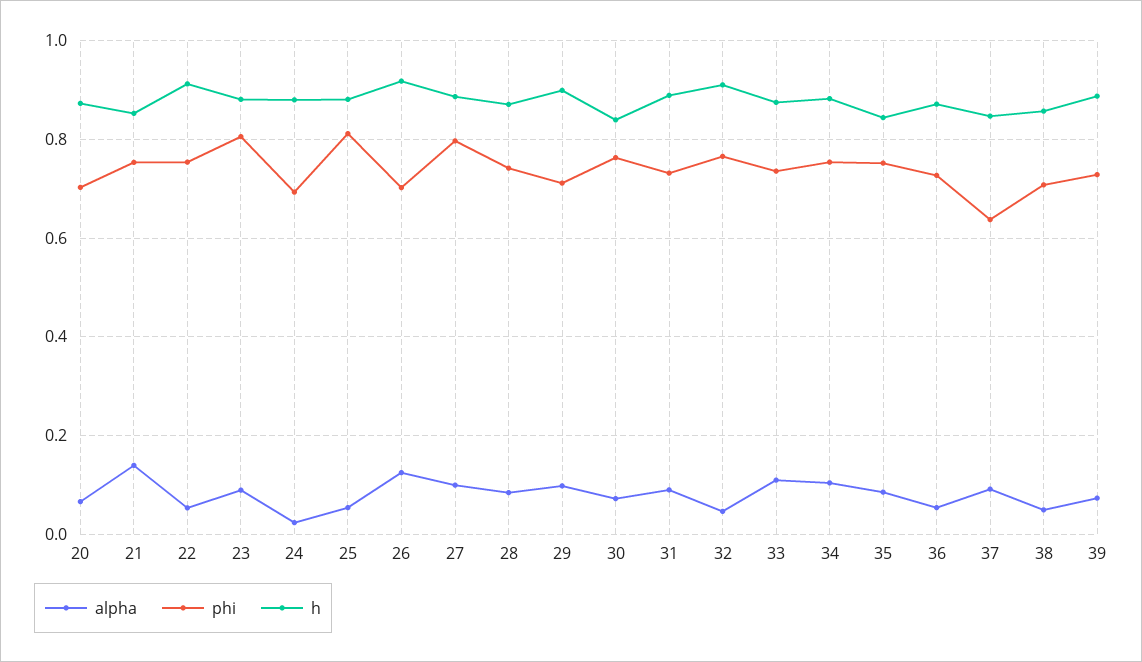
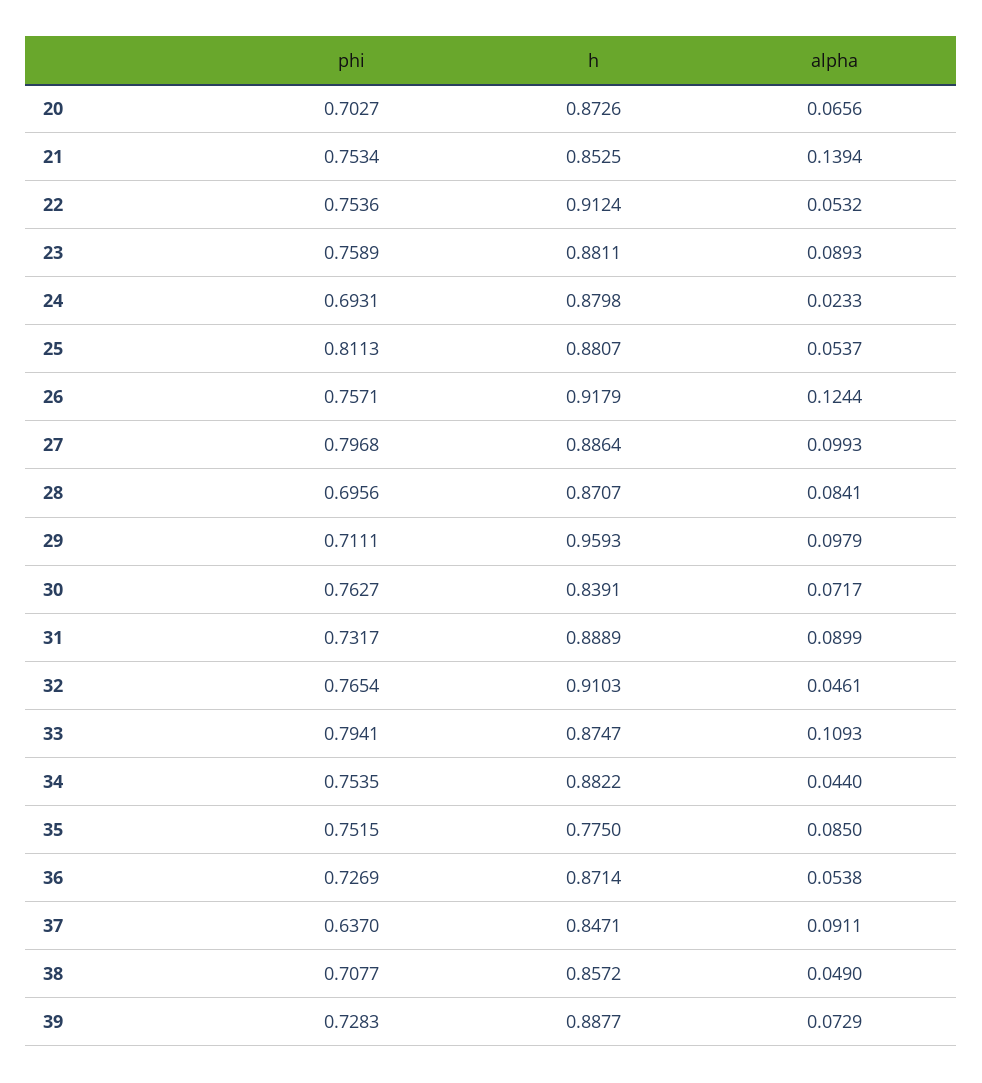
  {
    "alpha": {
      "20": 0.0656,
      "21": 0.1394,
      "22": 0.0532,
      "23": 0.0893,
      "24": 0.0233,
      "25": 0.0537,
      "26": 0.1244,
      "27": 0.0993,
      "28": 0.0841,
      "29": 0.0979,
      "30": 0.0717,
      "31": 0.0899,
      "32": 0.0461,
      "33": 0.1093,
-     "34": 0.1,
+     "34": 0.044,
      "35": 0.085,
      "36": 0.0538,
      "37": 0.0911,
      "38": 0.049,
      "39": 0.0729
    },
    "phi": {
      "20": 0.7027,
      "21": 0.7534,
      "22": 0.7536,
-     "23": 0.8,
+     "23": 0.7589,
      "24": 0.6931,
      "25": 0.8113,
-     "26": 0.7,
+     "26": 0.7571,
      "27": 0.7968,
-     "28": 0.74,
+     "28": 0.6956,
      "29": 0.7111,
      "30": 0.7627,
      "31": 0.7317,
      "32": 0.7654,
-     "33": 0.74,
+     "33": 0.7941,
      "34": 0.7535,
      "35": 0.7515,
      "36": 0.7269,
      "37": 0.637,
      "38": 0.7077,
      "39": 0.7283
    },
    "h": {
      "20": 0.8726,
      "21": 0.8525,
      "22": 0.9124,
      "23": 0.8811,
      "24": 0.8798,
      "25": 0.8807,
      "26": 0.9179,
      "27": 0.8864,
      "28": 0.8707,
-     "29": 0.9,
+     "29": 0.9593,
      "30": 0.8391,
      "31": 0.8889,
      "32": 0.9103,
      "33": 0.8747,
      "34": 0.8822,
-     "35": 0.84,
+     "35": 0.775,
      "36": 0.8714,
      "37": 0.8471,
      "38": 0.8572,
      "39": 0.8877
    }
  }

